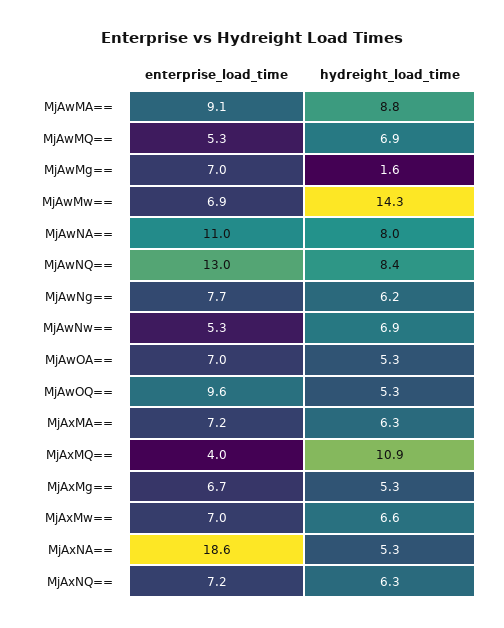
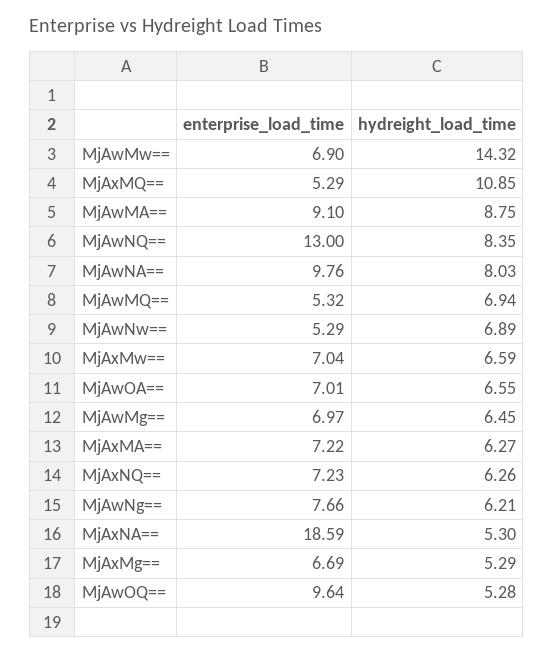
  {
    "enterprise_load_time": {
      "MjAwMA==": 9.1,
      "MjAwMQ==": 5.32,
      "MjAwMg==": 6.97,
      "MjAwMw==": 6.9,
-     "MjAwNA==": 11,
+     "MjAwNA==": 9.76,
      "MjAwNQ==": 13,
      "MjAwNg==": 7.66,
      "MjAwNw==": 5.29,
      "MjAwOA==": 7.01,
      "MjAwOQ==": 9.64,
      "MjAxMA==": 7.22,
-     "MjAxMQ==": 4,
+     "MjAxMQ==": 5.29,
      "MjAxMg==": 6.69,
      "MjAxMw==": 7.04,
      "MjAxNA==": 18.59,
      "MjAxNQ==": 7.23
    },
    "hydreight_load_time": {
      "MjAwMA==": 8.75,
      "MjAwMQ==": 6.94,
-     "MjAwMg==": 1.6,
+     "MjAwMg==": 6.45,
      "MjAwMw==": 14.32,
      "MjAwNA==": 8.03,
      "MjAwNQ==": 8.35,
      "MjAwNg==": 6.21,
      "MjAwNw==": 6.89,
-     "MjAwOA==": 5.3,
+     "MjAwOA==": 6.55,
      "MjAwOQ==": 5.28,
      "MjAxMA==": 6.27,
      "MjAxMQ==": 10.85,
      "MjAxMg==": 5.29,
      "MjAxMw==": 6.59,
      "MjAxNA==": 5.3,
      "MjAxNQ==": 6.26
    }
  }

